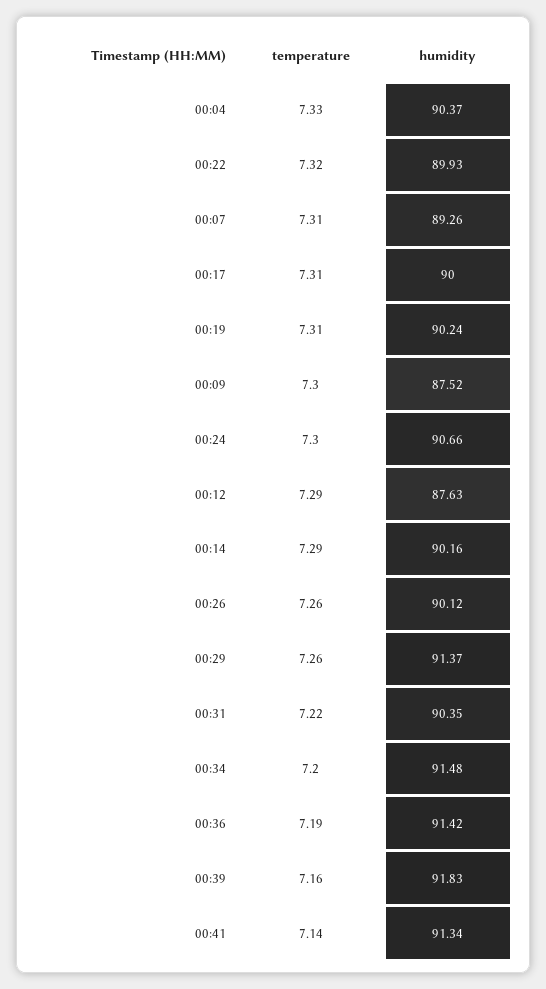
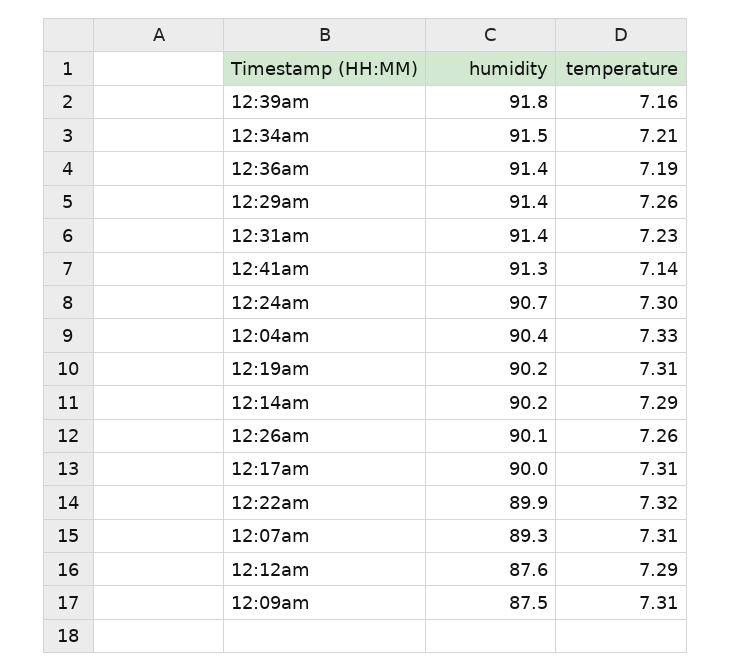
  {
    "temperature": {
      "00:04": 7.33,
      "00:22": 7.32,
      "00:07": 7.31,
      "00:17": 7.31,
      "00:19": 7.31,
-     "00:09": 7.3,
+     "00:09": 7.31,
      "00:24": 7.3,
      "00:12": 7.29,
      "00:14": 7.29,
      "00:26": 7.26,
      "00:29": 7.26,
-     "00:31": 7.22,
+     "00:31": 7.23,
-     "00:34": 7.2,
+     "00:34": 7.21,
      "00:36": 7.19,
      "00:39": 7.16,
      "00:41": 7.14
    },
    "humidity": {
      "00:04": 90.37,
      "00:22": 89.93,
      "00:07": 89.26,
      "00:17": 90,
      "00:19": 90.24,
      "00:09": 87.52,
      "00:24": 90.66,
      "00:12": 87.63,
      "00:14": 90.16,
      "00:26": 90.12,
      "00:29": 91.37,
-     "00:31": 90.35,
+     "00:31": 91.4,
      "00:34": 91.48,
      "00:36": 91.42,
      "00:39": 91.83,
      "00:41": 91.34
    }
  }

